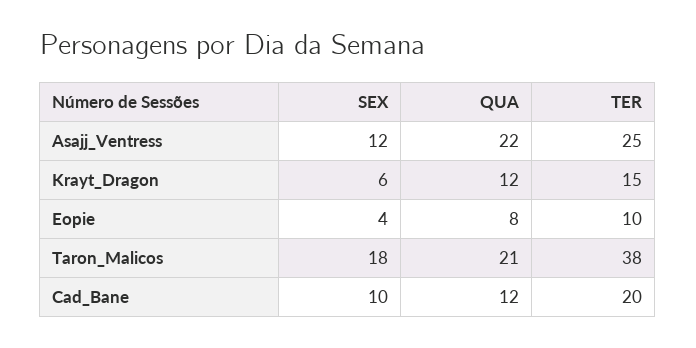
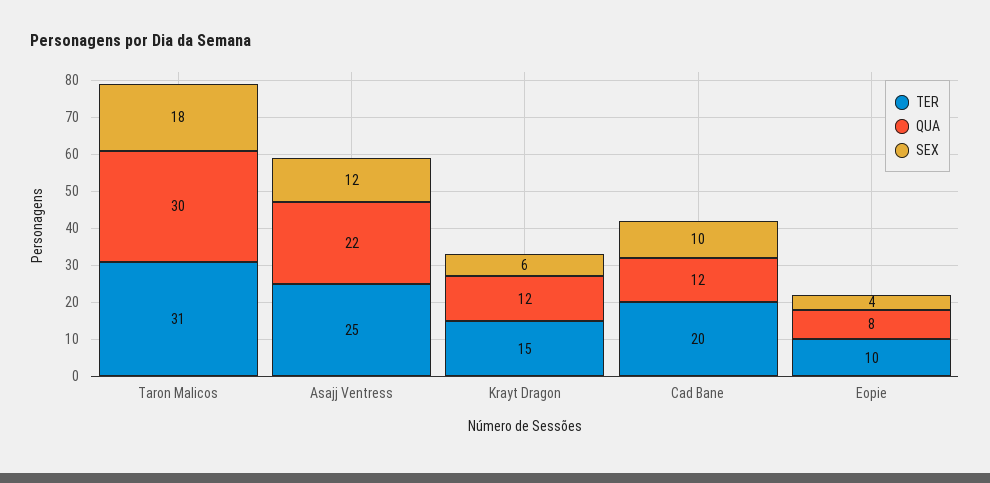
  {
    "SEX": {
      "Asajj_Ventress": 12,
      "Krayt_Dragon": 6,
      "Eopie": 4,
      "Taron_Malicos": 18,
      "Cad_Bane": 10
    },
    "QUA": {
      "Asajj_Ventress": 22,
      "Krayt_Dragon": 12,
      "Eopie": 8,
-     "Taron_Malicos": 21,
+     "Taron_Malicos": 30,
      "Cad_Bane": 12
    },
    "TER": {
      "Asajj_Ventress": 25,
      "Krayt_Dragon": 15,
      "Eopie": 10,
-     "Taron_Malicos": 38,
+     "Taron_Malicos": 31,
      "Cad_Bane": 20
    }
  }

